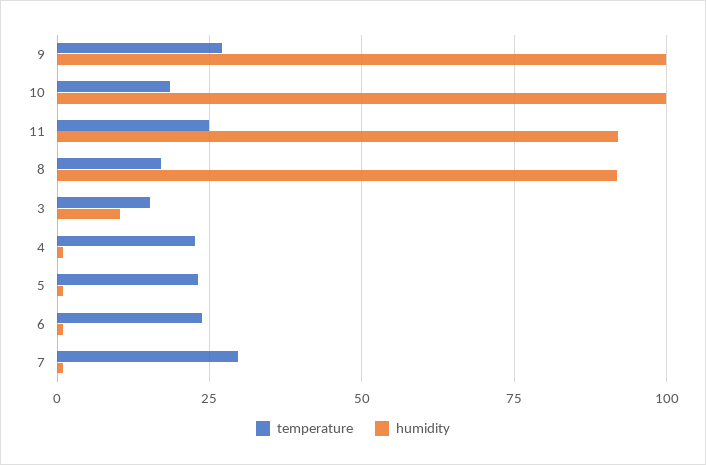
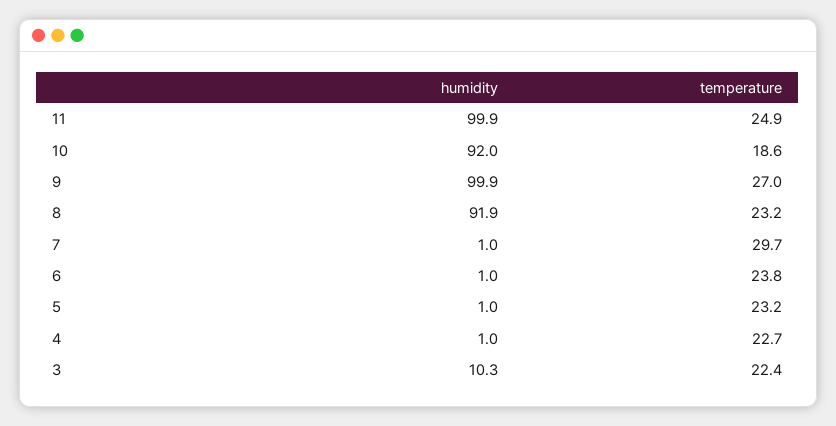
  {
    "temperature": {
      "9": 27,
      "10": 18.6,
      "11": 24.9,
-     "8": 17.5,
+     "8": 23.2,
-     "3": 15,
+     "3": 22.4,
      "4": 22.7,
      "5": 23.2,
      "6": 23.8,
      "7": 29.7
    },
    "humidity": {
      "9": 99.9,
-     "10": 100,
+     "10": 92,
-     "11": 92.5,
+     "11": 99.9,
      "8": 91.9,
      "3": 10.3,
      "4": 1,
      "5": 1,
      "6": 1,
      "7": 1
    }
  }

